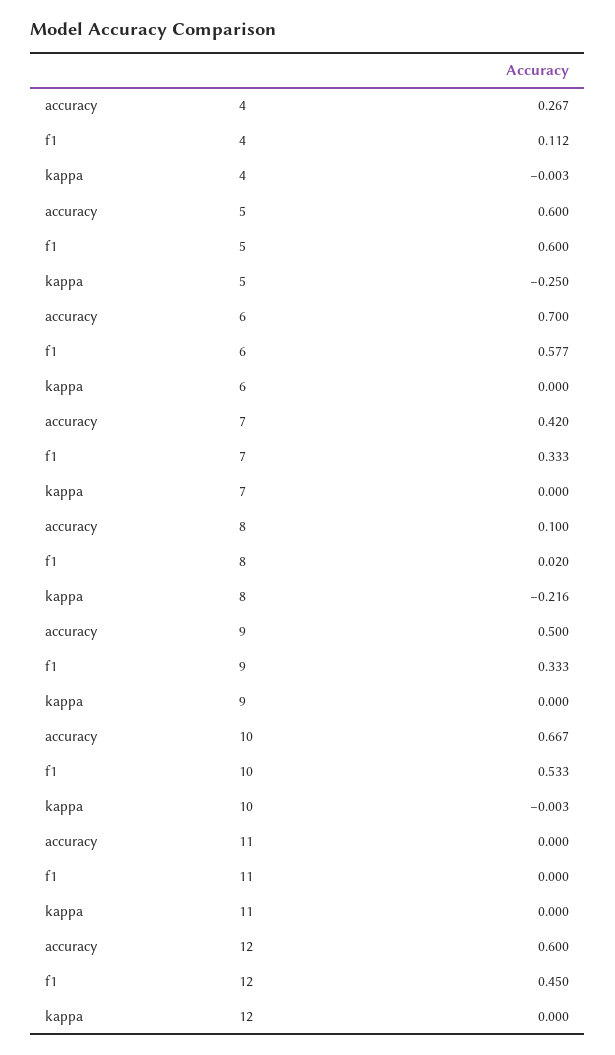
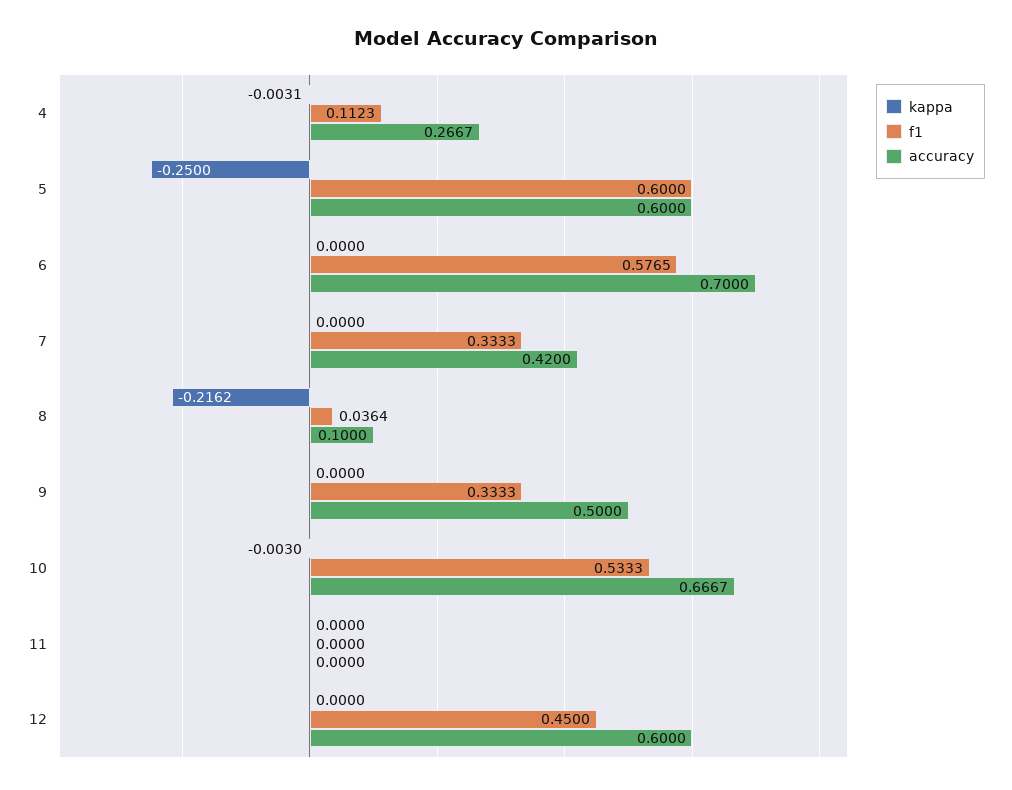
  {
    "accuracy": {
      "4": 0.2667,
      "5": 0.6,
      "6": 0.7,
      "7": 0.42,
      "8": 0.1,
      "9": 0.5,
      "10": 0.6667,
      "11": 0,
      "12": 0.6
    },
    "f1": {
      "4": 0.1123,
      "5": 0.6,
      "6": 0.5765,
      "7": 0.3333,
-     "8": 0.02,
+     "8": 0.0364,
      "9": 0.3333,
      "10": 0.5333,
      "11": 0,
      "12": 0.45
    },
    "kappa": {
      "4": -0.0031,
      "5": -0.25,
      "6": 0,
      "7": 0,
      "8": -0.2162,
      "9": 0,
      "10": -0.003,
      "11": 0,
      "12": 0
    }
  }

